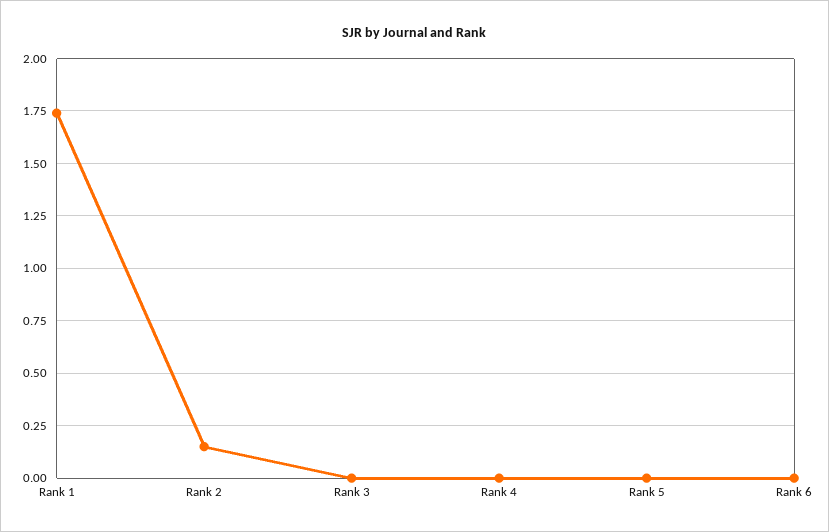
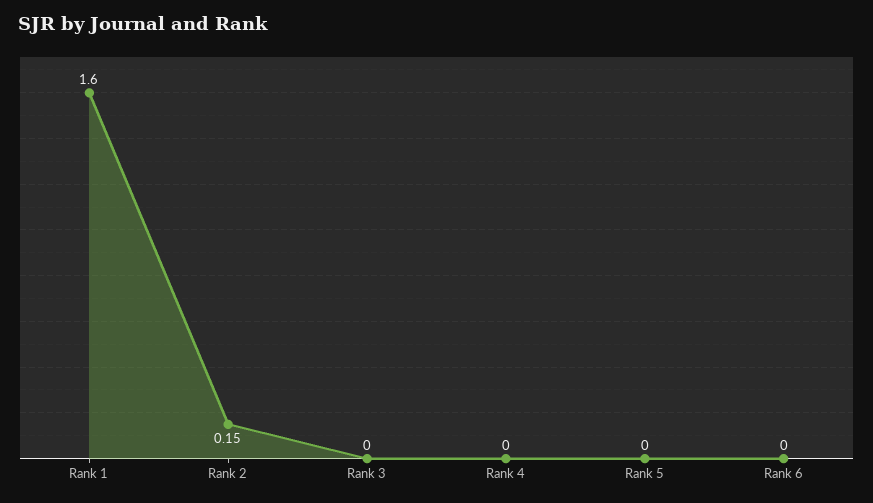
  {
-   "Rank 1": 1.75,
+   "Rank 1": 1.6,
    "Rank 2": 0.15,
    "Rank 3": 0,
    "Rank 4": 0,
    "Rank 5": 0,
    "Rank 6": 0
  }

